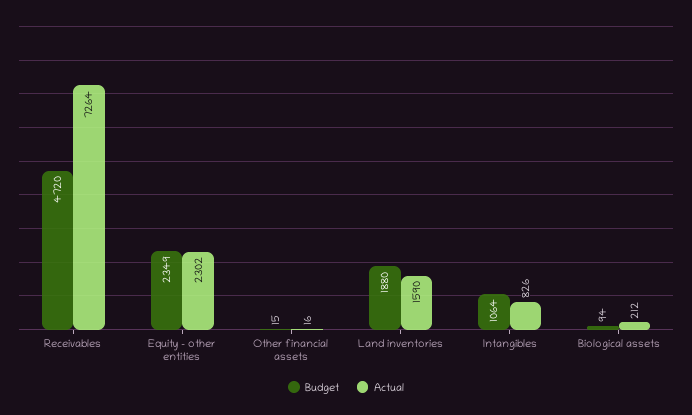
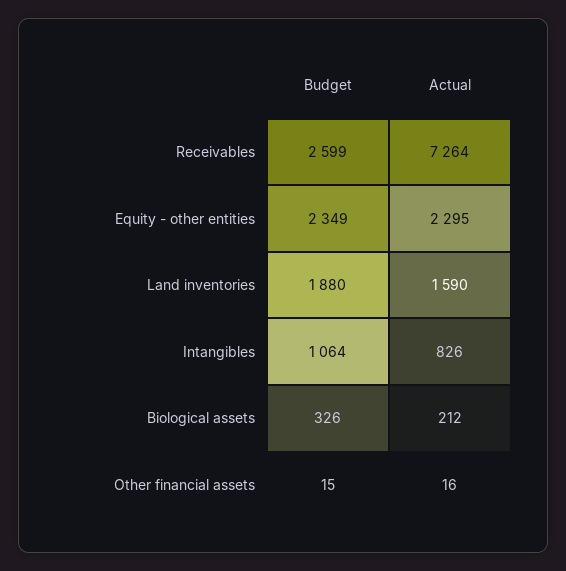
  {
    "Budget": {
-     "Receivables": 4720,
+     "Receivables": 2599,
      "Equity - other entities": 2349,
      "Other financial assets": 15,
      "Land inventories": 1880,
      "Intangibles": 1064,
-     "Biological assets": 94
+     "Biological assets": 326
    },
    "Actual": {
      "Receivables": 7264,
-     "Equity - other entities": 2302,
+     "Equity - other entities": 2295,
      "Other financial assets": 16,
      "Land inventories": 1590,
      "Intangibles": 826,
      "Biological assets": 212
    }
  }

